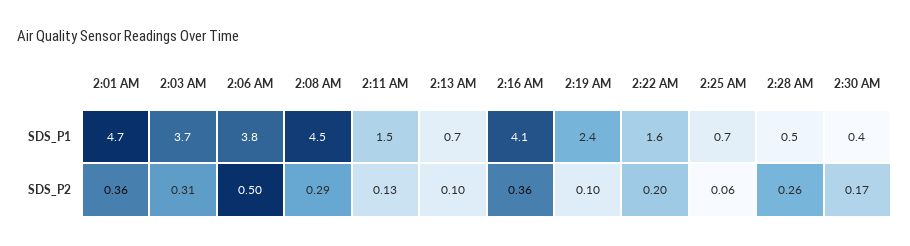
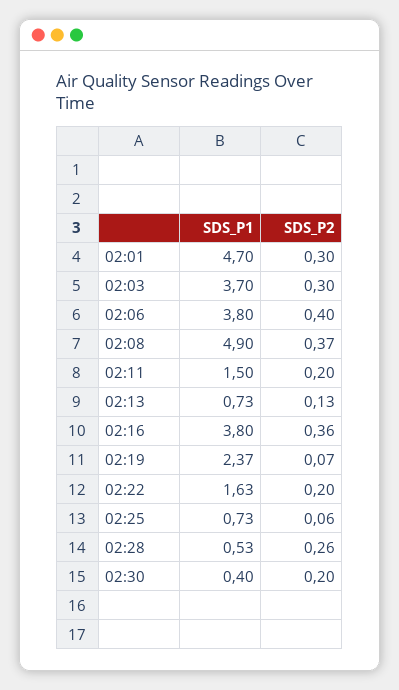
  {
    "2:01 AM": {
      "SDS_P1": 4.7,
-     "SDS_P2": 0.36
+     "SDS_P2": 0.3
    },
    "2:03 AM": {
      "SDS_P1": 3.7,
-     "SDS_P2": 0.31
+     "SDS_P2": 0.3
    },
    "2:06 AM": {
      "SDS_P1": 3.8,
-     "SDS_P2": 0.5
+     "SDS_P2": 0.4
    },
    "2:08 AM": {
-     "SDS_P1": 4.5,
+     "SDS_P1": 4.9,
-     "SDS_P2": 0.29
+     "SDS_P2": 0.37
    },
    "2:11 AM": {
      "SDS_P1": 1.5,
-     "SDS_P2": 0.13
+     "SDS_P2": 0.2
    },
    "2:13 AM": {
      "SDS_P1": 0.73,
-     "SDS_P2": 0.1
+     "SDS_P2": 0.13
    },
    "2:16 AM": {
-     "SDS_P1": 4.1,
+     "SDS_P1": 3.8,
      "SDS_P2": 0.36
    },
    "2:19 AM": {
      "SDS_P1": 2.37,
-     "SDS_P2": 0.1
+     "SDS_P2": 0.07
    },
    "2:22 AM": {
      "SDS_P1": 1.63,
      "SDS_P2": 0.2
    },
    "2:25 AM": {
      "SDS_P1": 0.73,
      "SDS_P2": 0.06
    },
    "2:28 AM": {
      "SDS_P1": 0.53,
      "SDS_P2": 0.26
    },
    "2:30 AM": {
      "SDS_P1": 0.4,
-     "SDS_P2": 0.17
+     "SDS_P2": 0.2
    }
  }

